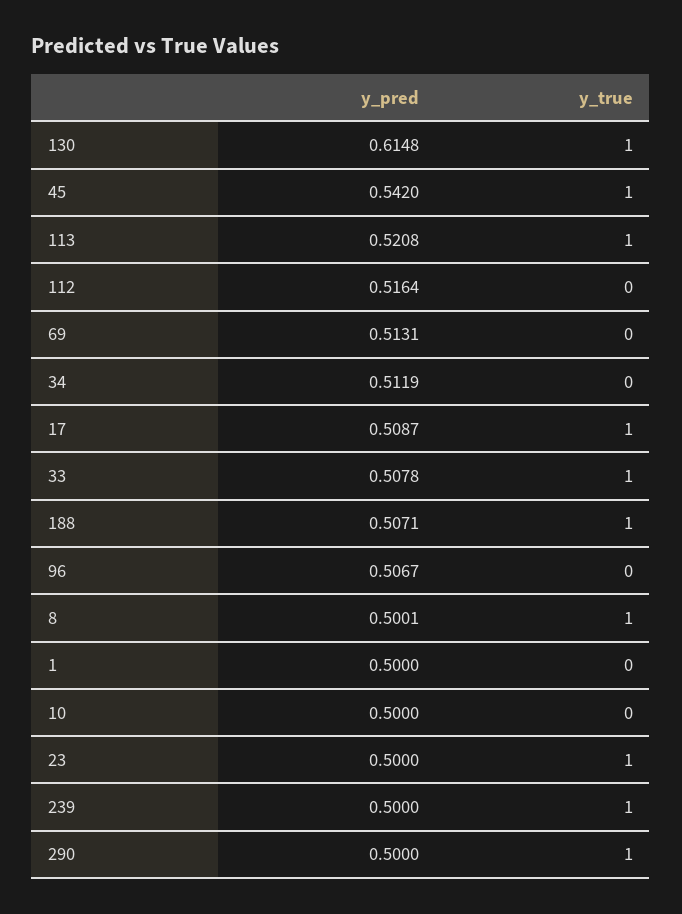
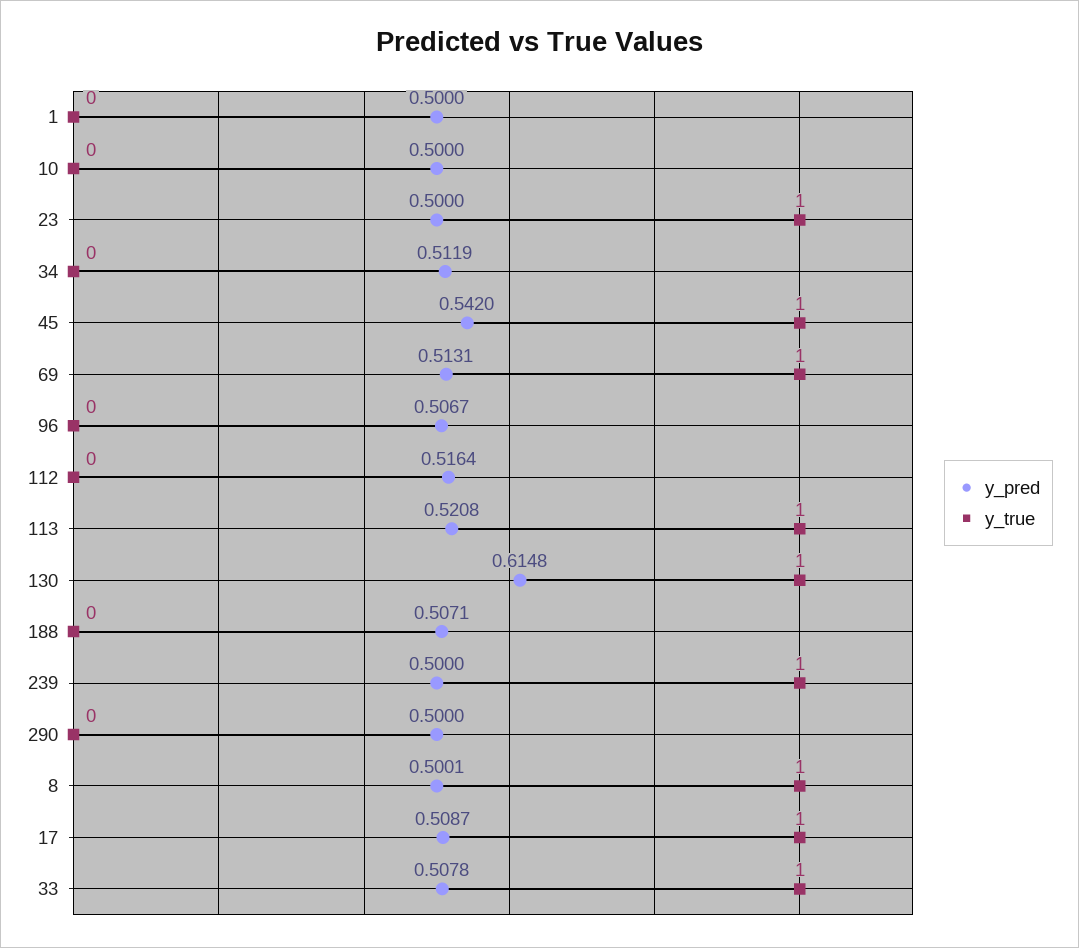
  {
    "y_pred": {
      "130": 0.6148,
      "45": 0.542,
      "113": 0.5208,
      "112": 0.5164,
      "69": 0.5131,
      "34": 0.5119,
      "17": 0.5087,
      "33": 0.5078,
      "188": 0.5071,
      "96": 0.5067,
      "8": 0.5001,
      "1": 0.5,
      "10": 0.5,
      "23": 0.5,
      "239": 0.5,
      "290": 0.5
    },
    "y_true": {
      "130": 1,
      "45": 1,
      "113": 1,
      "112": 0,
-     "69": 0,
+     "69": 1,
      "34": 0,
      "17": 1,
      "33": 1,
-     "188": 1,
+     "188": 0,
      "96": 0,
      "8": 1,
      "1": 0,
      "10": 0,
      "23": 1,
      "239": 1,
-     "290": 1
+     "290": 0
    }
  }

